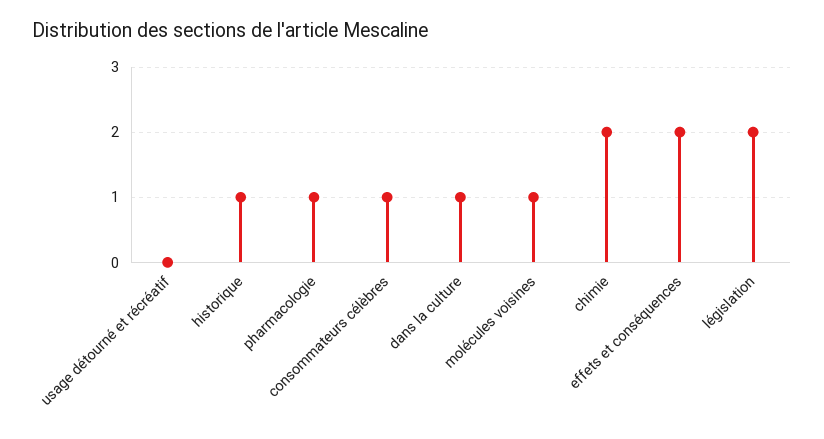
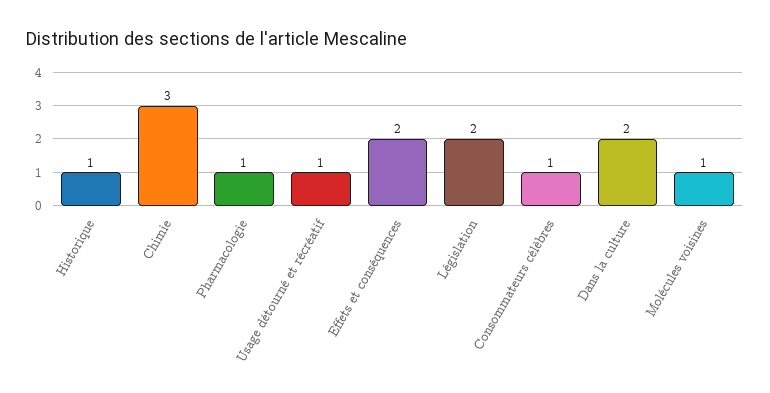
  {
-   "usage détourné et récréatif": 0,
+   "usage détourné et récréatif": 1,
    "historique": 1,
    "pharmacologie": 1,
    "consommateurs célèbres": 1,
-   "dans la culture": 1,
+   "dans la culture": 2,
    "molécules voisines": 1,
-   "chimie": 2,
+   "chimie": 3,
    "effets et conséquences": 2,
    "législation": 2
  }

